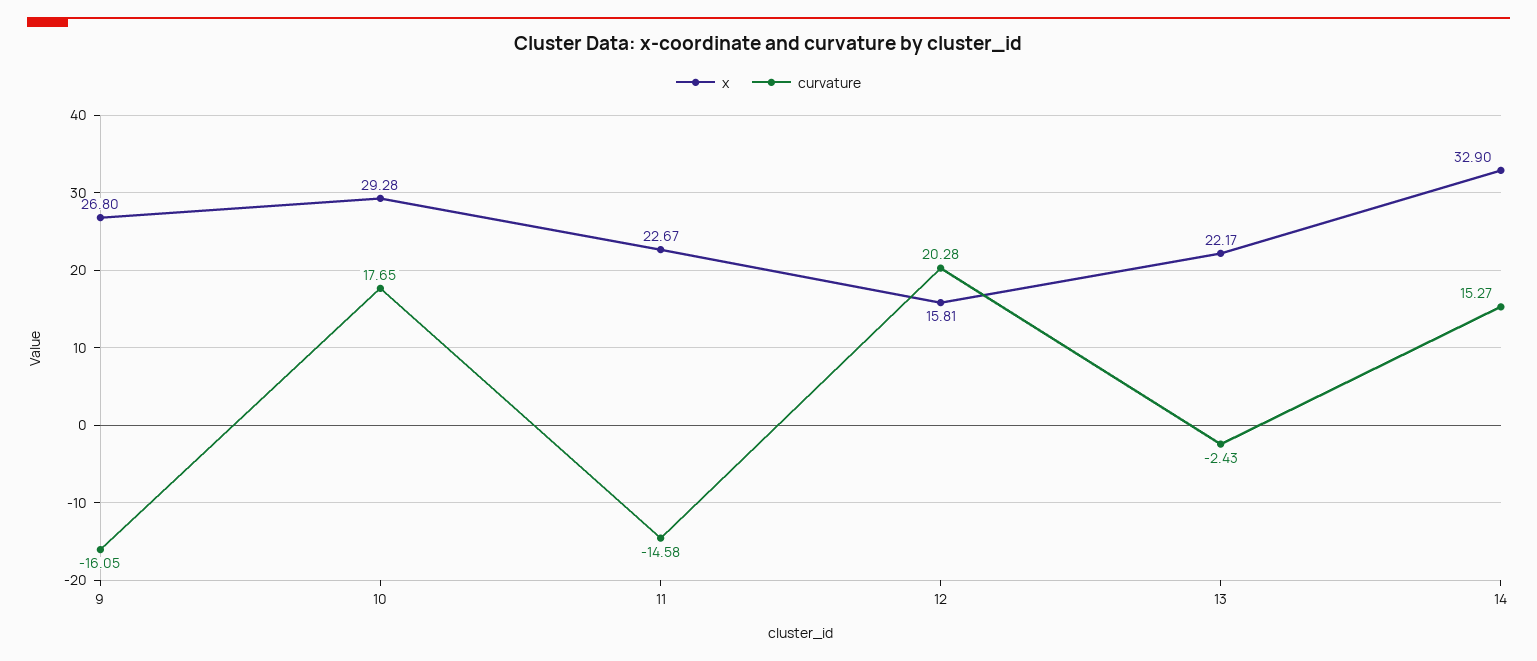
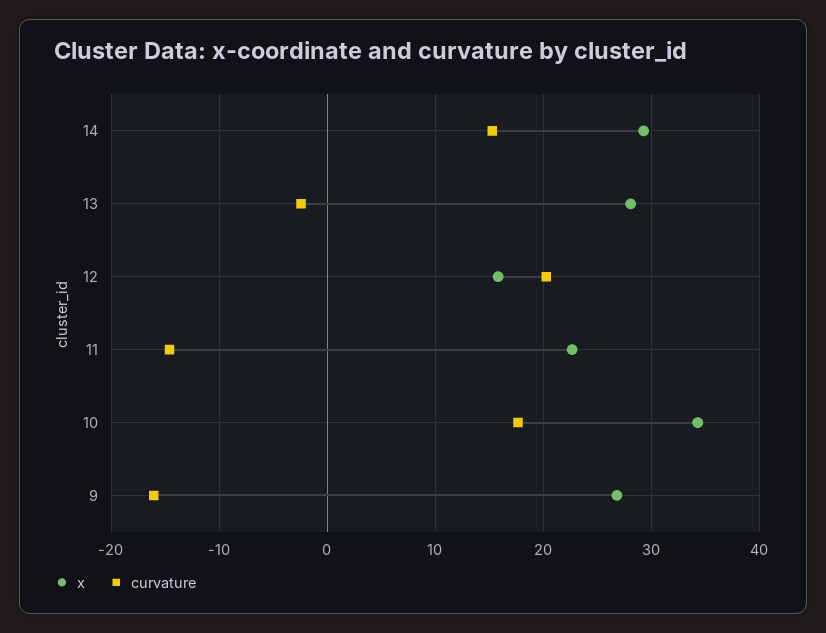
  {
    "x": {
      "9": 26.8,
-     "10": 29.28,
+     "10": 34,
      "11": 22.67,
      "12": 15.81,
-     "13": 22.17,
+     "13": 28,
-     "14": 32.9
+     "14": 29
    },
    "curvature": {
      "9": -16.05,
      "10": 17.65,
      "11": -14.58,
      "12": 20.28,
      "13": -2.43,
      "14": 15.27
    }
  }

